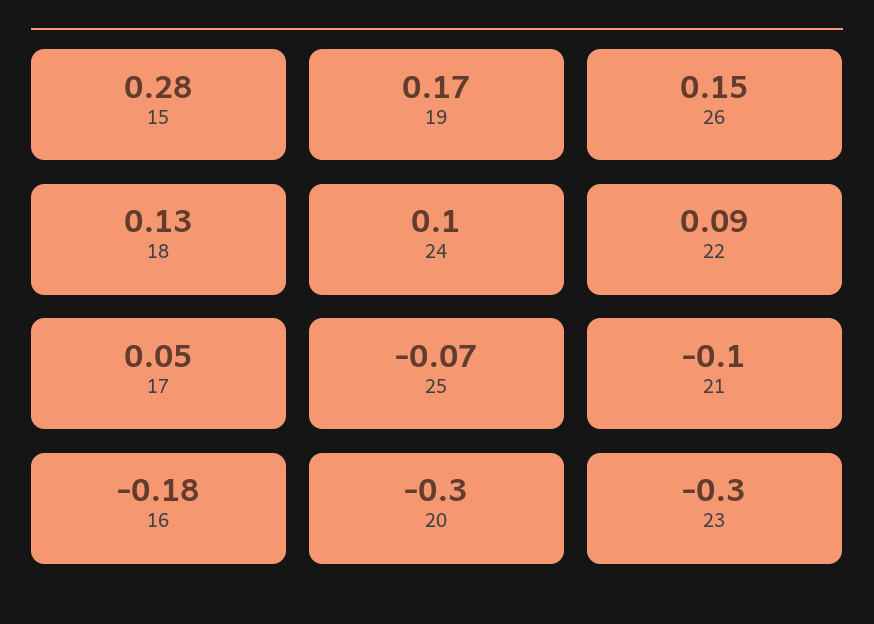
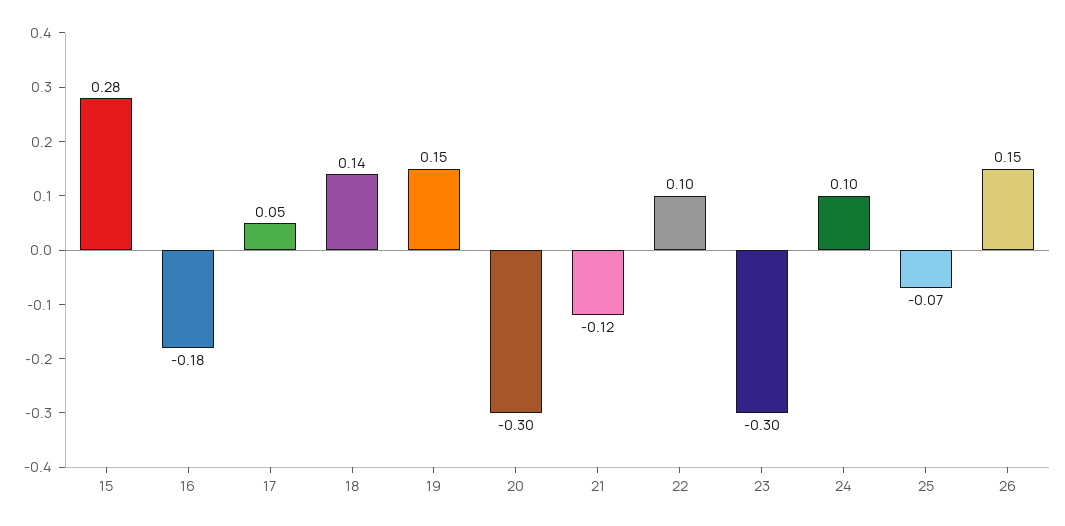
  {
    "15": 0.28,
-   "19": 0.17,
+   "19": 0.15,
    "26": 0.15,
-   "18": 0.13,
+   "18": 0.14,
    "24": 0.1,
-   "22": 0.09,
+   "22": 0.1,
    "17": 0.05,
    "25": -0.07,
-   "21": -0.1,
+   "21": -0.12,
    "16": -0.18,
    "20": -0.3,
    "23": -0.3
  }

